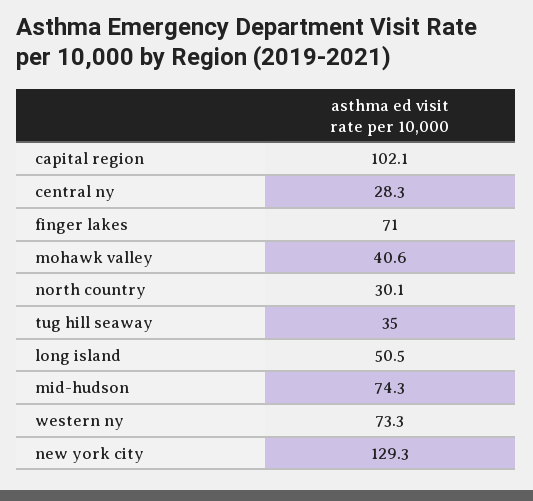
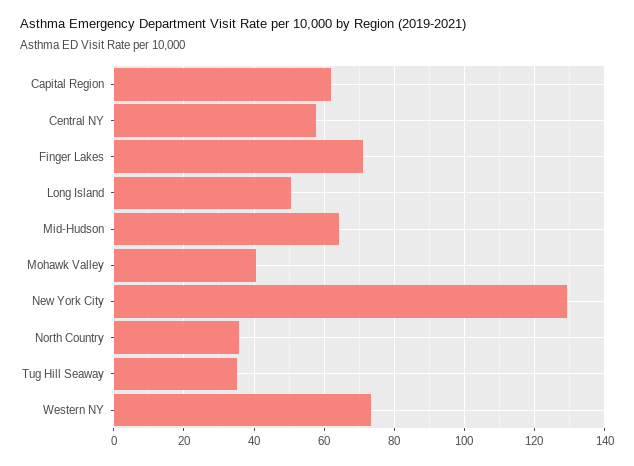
  {
-   "capital region": 102.1,
+   "capital region": 62,
-   "central ny": 28.3,
+   "central ny": 58,
    "finger lakes": 71,
    "mohawk valley": 40.6,
-   "north country": 30.1,
+   "north country": 36,
    "tug hill seaway": 35,
    "long island": 50.5,
-   "mid-hudson": 74.3,
+   "mid-hudson": 64,
    "western ny": 73.3,
    "new york city": 129.3
  }

